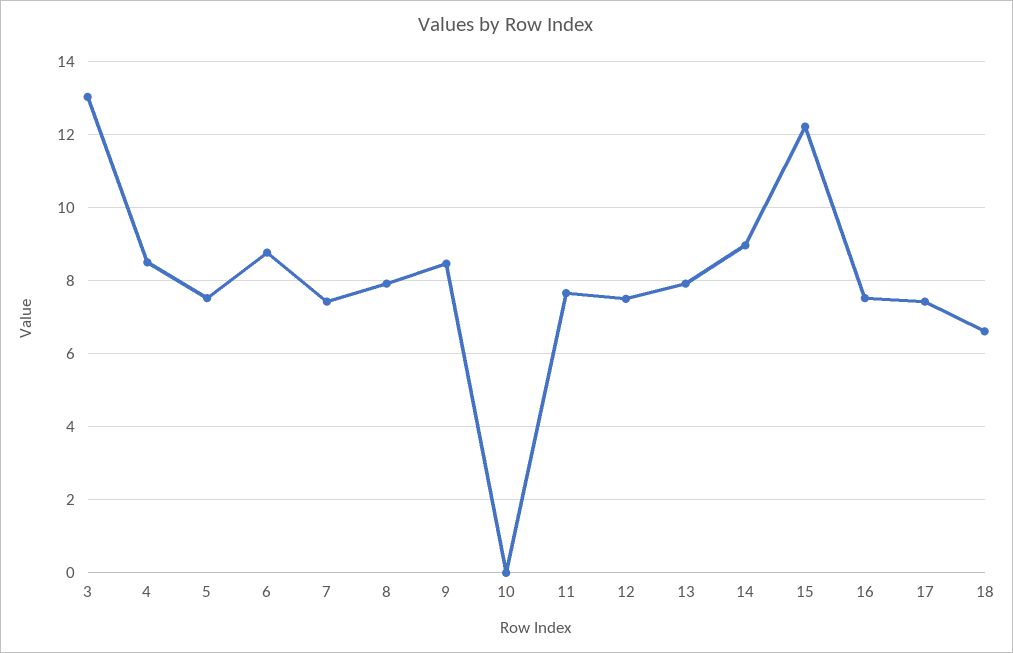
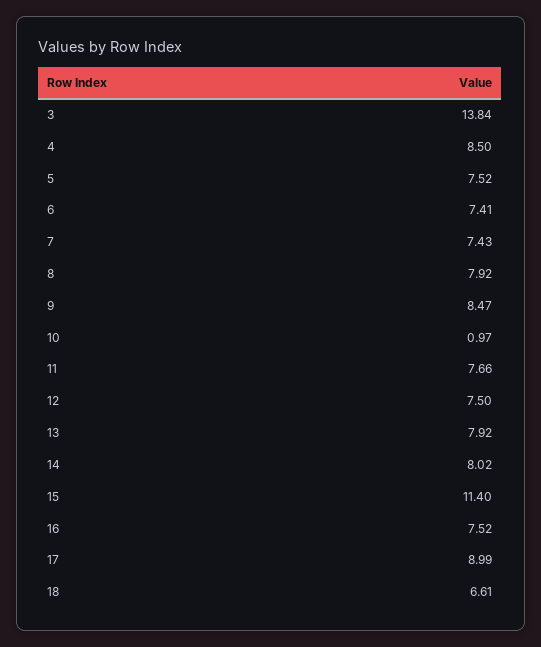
  {
-   "3": 13,
+   "3": 13.84,
    "4": 8.5,
    "5": 7.52,
-   "6": 8.8,
+   "6": 7.41,
    "7": 7.43,
    "8": 7.92,
    "9": 8.47,
-   "10": 0,
+   "10": 0.97,
    "11": 7.66,
    "12": 7.5,
    "13": 7.92,
-   "14": 9,
+   "14": 8.02,
-   "15": 12.2,
+   "15": 11.4,
    "16": 7.52,
-   "17": 7.4,
+   "17": 8.99,
    "18": 6.61
  }

